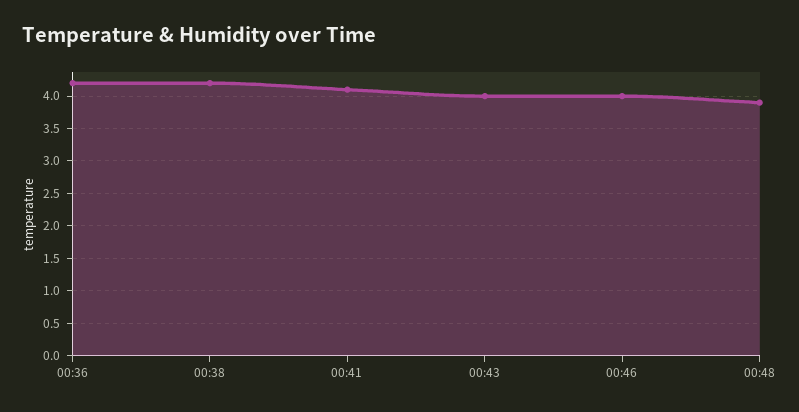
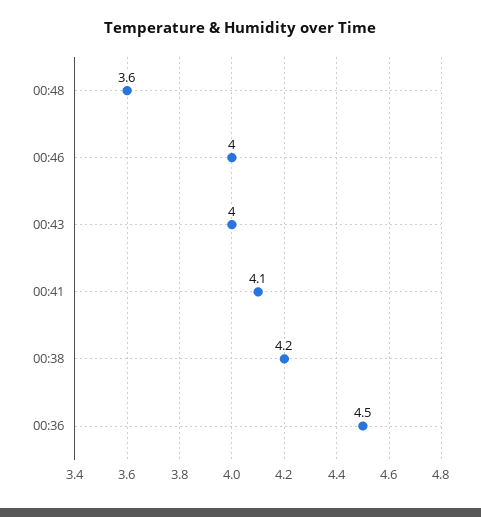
  {
-   "00:36": 4.2,
+   "00:36": 4.5,
    "00:38": 4.2,
    "00:41": 4.1,
    "00:43": 4,
    "00:46": 4,
-   "00:48": 3.9
+   "00:48": 3.6
  }

